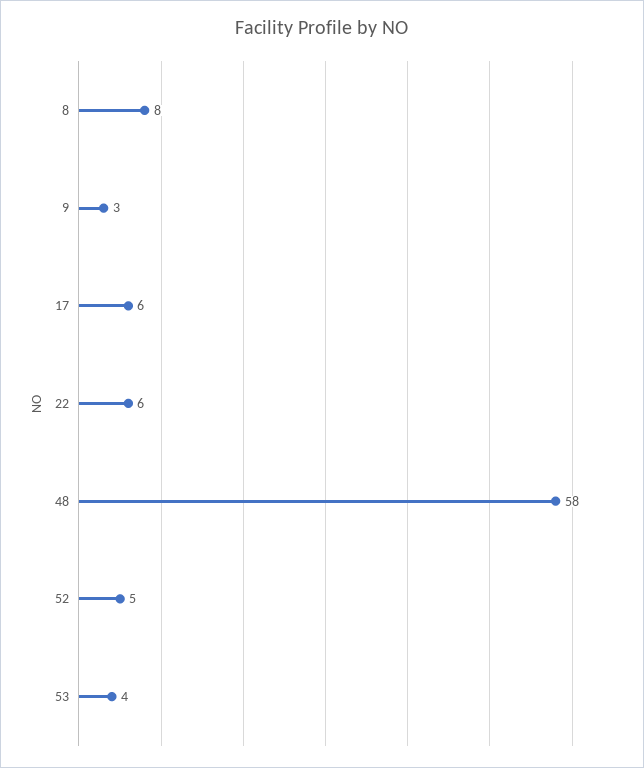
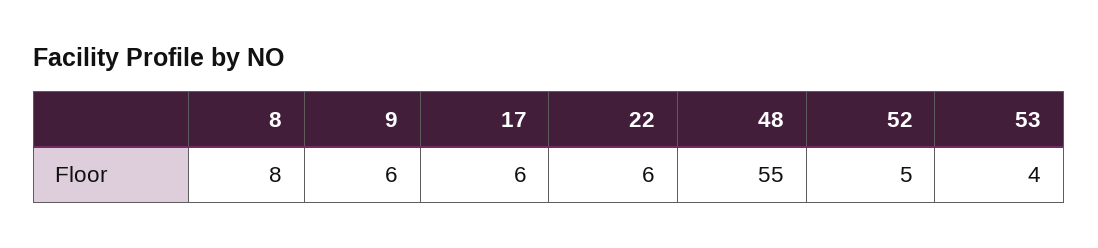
  {
    "8": 8,
-   "9": 3,
+   "9": 6,
    "17": 6,
    "22": 6,
-   "48": 58,
+   "48": 55,
    "52": 5,
    "53": 4
  }

